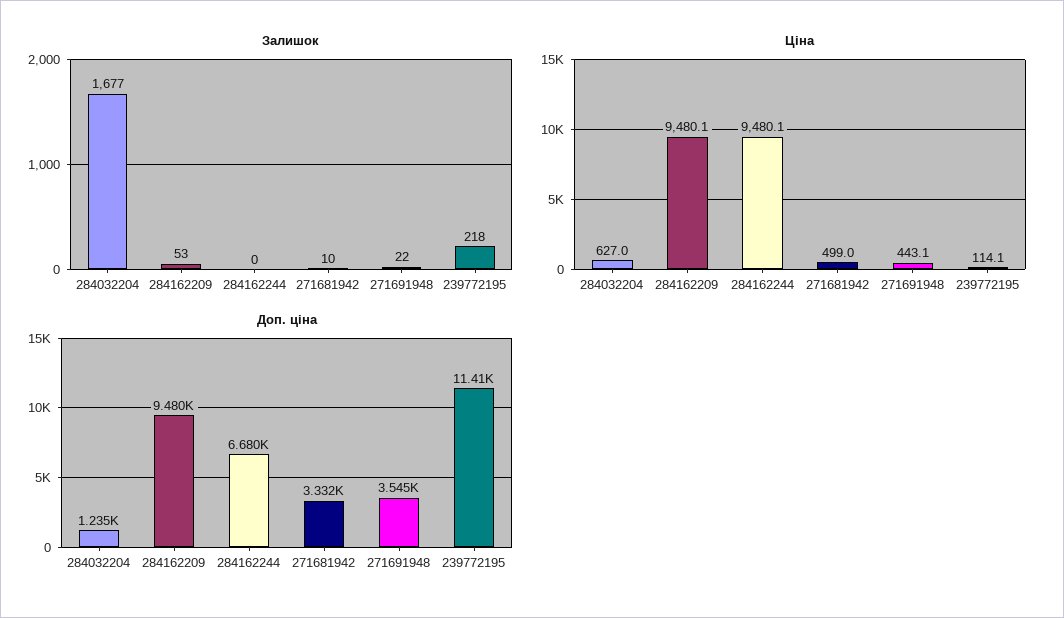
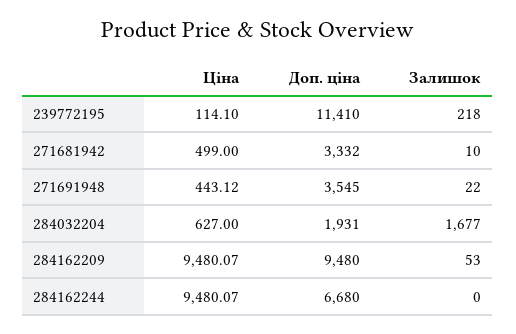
  {
    "Залишок": {
      "284032204": 1677,
      "284162209": 53,
      "284162244": 0,
      "271681942": 10,
      "271691948": 22,
      "239772195": 218
    },
    "Ціна": {
      "284032204": 627,
      "284162209": 9480.07,
      "284162244": 9480.07,
      "271681942": 499,
      "271691948": 443.12,
      "239772195": 114.1
    },
    "Доп. ціна": {
-     "284032204": 1235,
+     "284032204": 1931,
      "284162209": 9480,
      "284162244": 6680,
      "271681942": 3332,
      "271691948": 3545,
      "239772195": 11410
    }
  }

